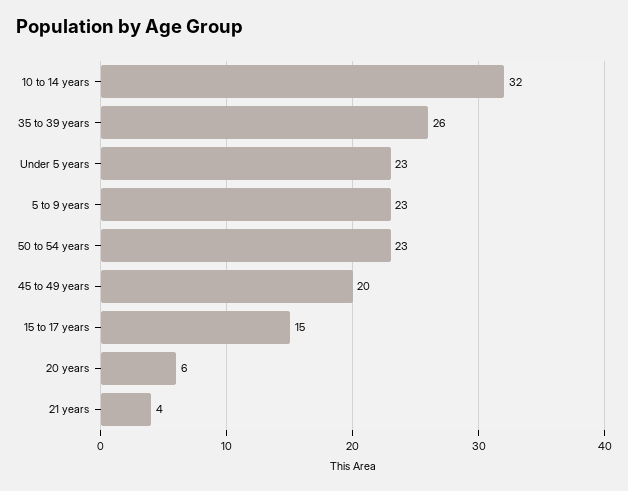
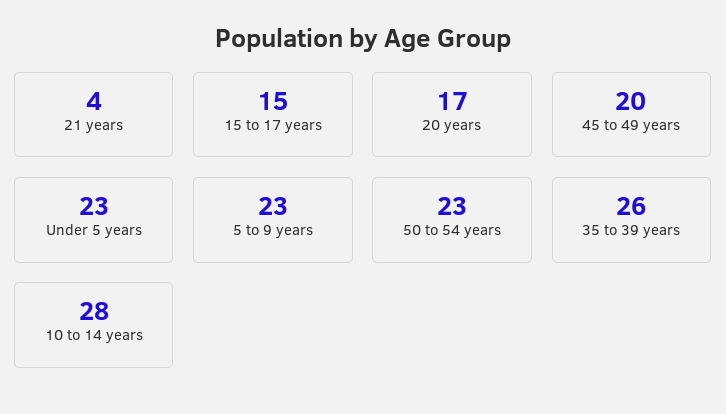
  {
-   "10 to 14 years": 32,
+   "10 to 14 years": 28,
    "35 to 39 years": 26,
    "Under 5 years": 23,
    "5 to 9 years": 23,
    "50 to 54 years": 23,
    "45 to 49 years": 20,
    "15 to 17 years": 15,
-   "20 years": 6,
+   "20 years": 17,
    "21 years": 4
  }

